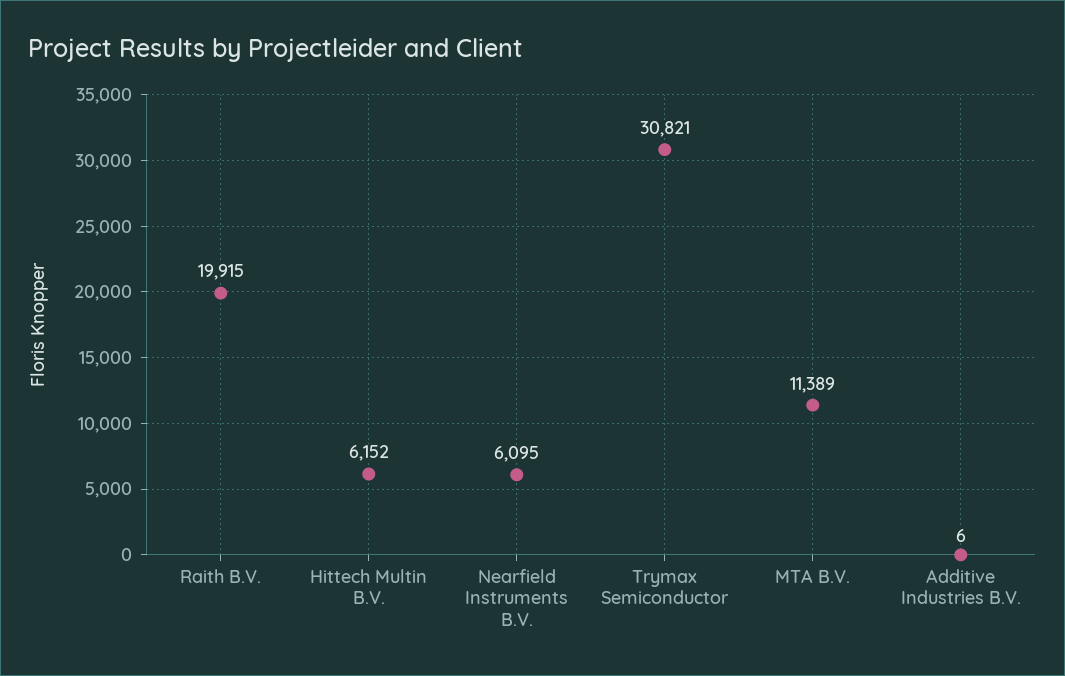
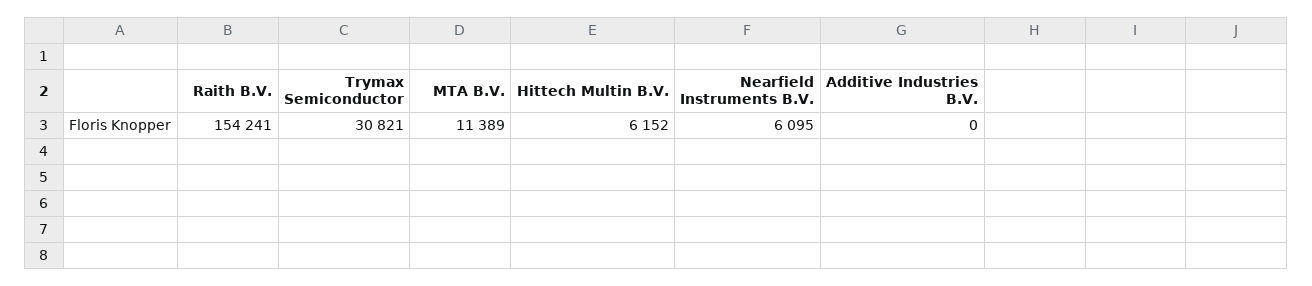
  {
-   "Raith B.V.": 19915,
+   "Raith B.V.": 154241,
    "Hittech Multin B.V.": 6152,
    "Nearfield Instruments B.V.": 6095,
    "Trymax Semiconductor": 30821,
    "MTA B.V.": 11389,
-   "Additive Industries B.V.": 6
+   "Additive Industries B.V.": 0
  }

